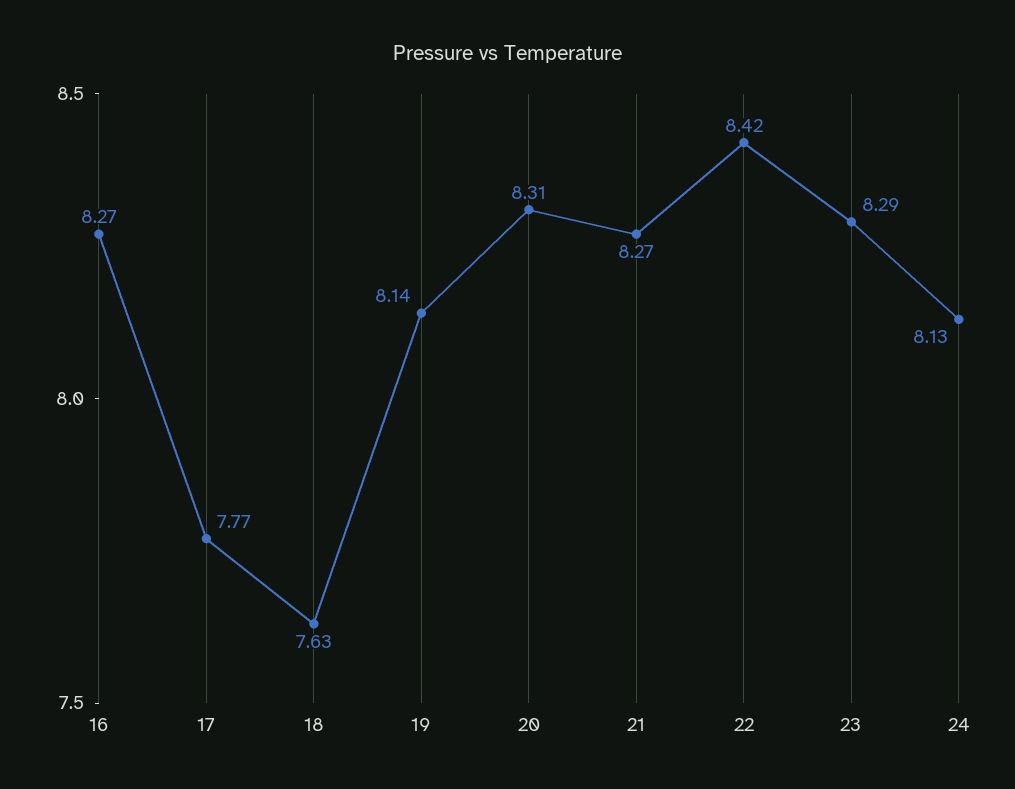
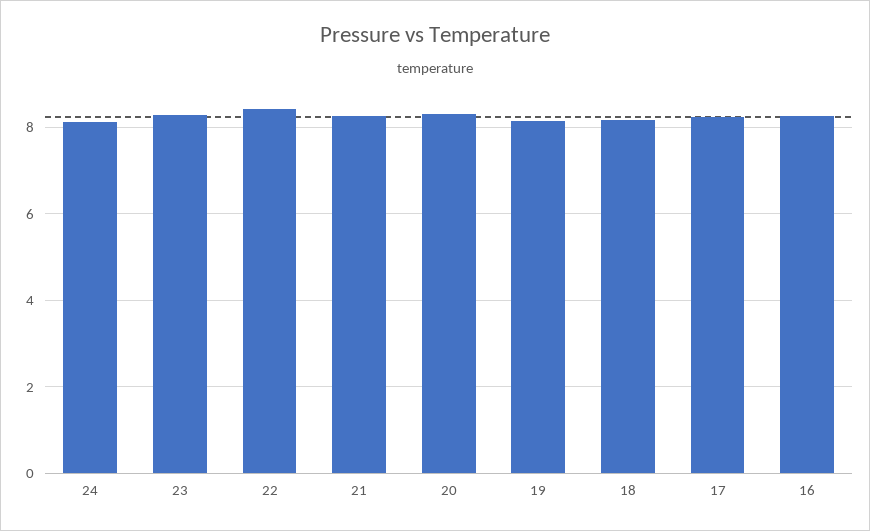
  {
    "16": 8.27,
-   "17": 7.77,
+   "17": 8.2,
-   "18": 7.63,
+   "18": 8.2,
    "19": 8.14,
    "20": 8.31,
    "21": 8.27,
    "22": 8.42,
    "23": 8.29,
    "24": 8.13
  }

